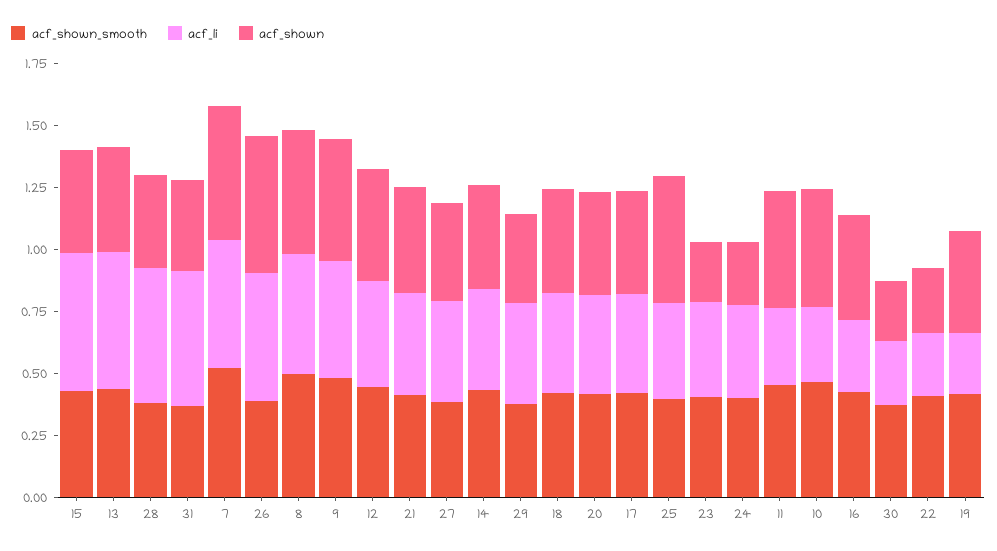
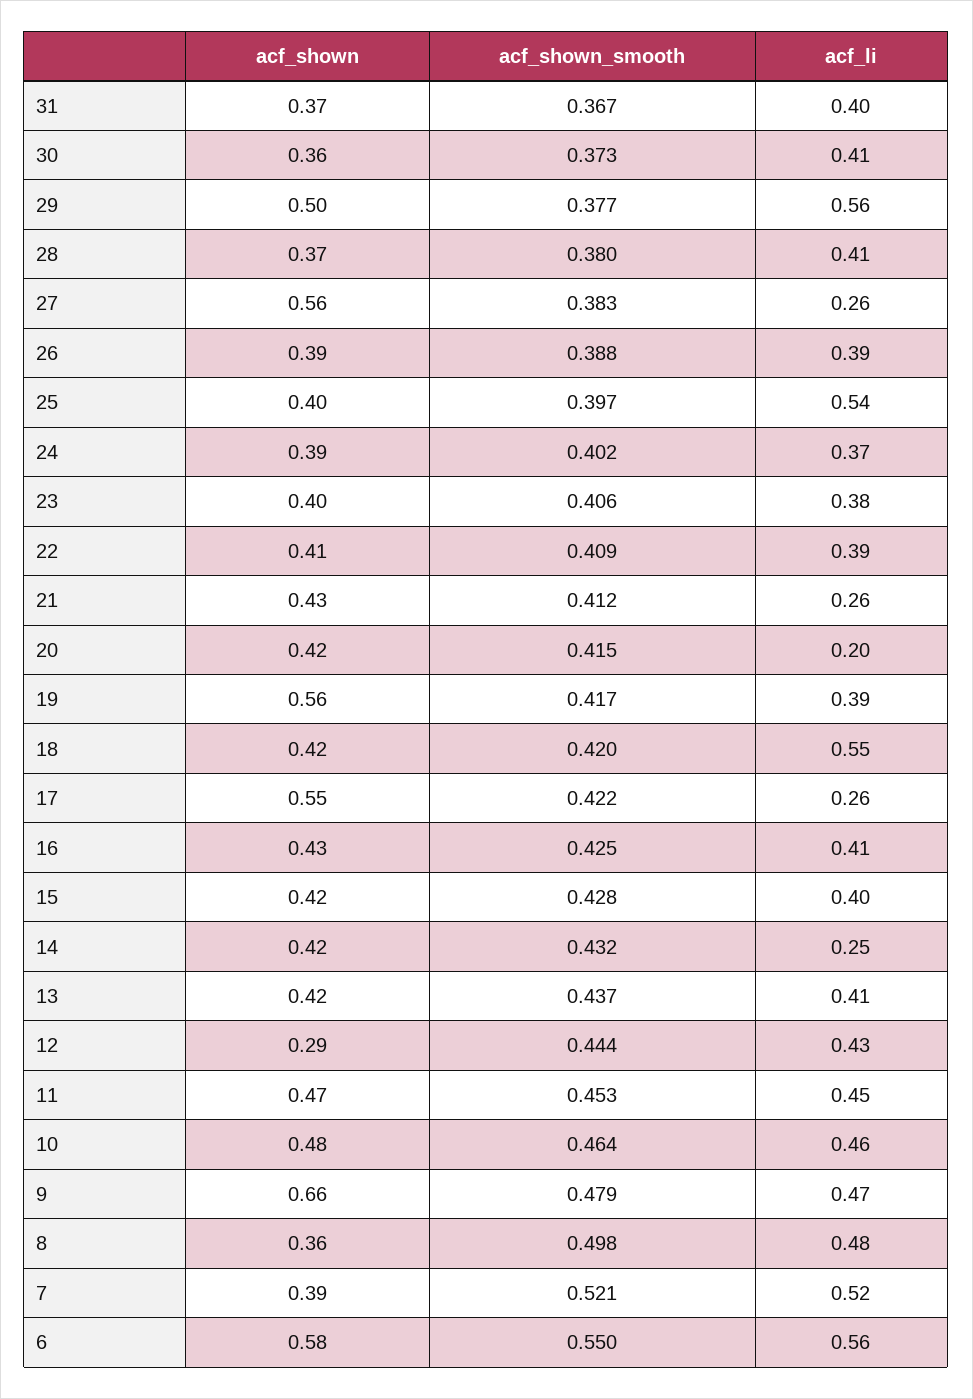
  {
    "acf_shown_smooth": {
      "15": 0.428,
      "13": 0.437,
      "28": 0.38,
      "31": 0.367,
      "7": 0.521,
      "26": 0.388,
      "8": 0.498,
      "9": 0.479,
      "12": 0.444,
      "21": 0.412,
      "27": 0.383,
      "14": 0.432,
      "29": 0.377,
      "18": 0.42,
      "20": 0.415,
      "17": 0.422,
      "25": 0.397,
      "23": 0.406,
      "24": 0.402,
      "11": 0.453,
      "10": 0.464,
      "16": 0.425,
      "30": 0.373,
      "22": 0.409,
-     "19": 0.417
+     "19": 0.417,
+     "6": 0.55
    },
    "acf_li": {
-     "15": 0.55,
+     "15": 0.4,
-     "13": 0.55,
+     "13": 0.41,
-     "28": 0.55,
+     "28": 0.41,
-     "31": 0.55,
+     "31": 0.4,
      "7": 0.52,
-     "26": 0.5,
+     "26": 0.39,
      "8": 0.48,
      "9": 0.47,
      "12": 0.43,
-     "21": 0.4,
+     "21": 0.26,
-     "27": 0.4,
+     "27": 0.26,
-     "14": 0.4,
+     "14": 0.25,
-     "29": 0.4,
+     "29": 0.56,
-     "18": 0.4,
+     "18": 0.55,
-     "20": 0.4,
+     "20": 0.2,
-     "17": 0.4,
+     "17": 0.26,
-     "25": 0.4,
+     "25": 0.54,
      "23": 0.38,
      "24": 0.37,
-     "11": 0.3,
+     "11": 0.45,
-     "10": 0.3,
+     "10": 0.46,
-     "16": 0.3,
+     "16": 0.41,
-     "30": 0.25,
+     "30": 0.41,
-     "22": 0.25,
+     "22": 0.39,
-     "19": 0.25
+     "19": 0.39,
+     "6": 0.56
    },
    "acf_shown": {
      "15": 0.42,
      "13": 0.42,
      "28": 0.37,
      "31": 0.37,
-     "7": 0.55,
+     "7": 0.39,
-     "26": 0.55,
+     "26": 0.39,
-     "8": 0.5,
+     "8": 0.36,
-     "9": 0.5,
+     "9": 0.66,
-     "12": 0.45,
+     "12": 0.29,
      "21": 0.43,
-     "27": 0.4,
+     "27": 0.56,
      "14": 0.42,
-     "29": 0.35,
+     "29": 0.5,
      "18": 0.42,
      "20": 0.42,
-     "17": 0.4,
+     "17": 0.55,
-     "25": 0.5,
+     "25": 0.4,
-     "23": 0.25,
+     "23": 0.4,
-     "24": 0.25,
+     "24": 0.39,
      "11": 0.47,
      "10": 0.48,
      "16": 0.43,
-     "30": 0.25,
+     "30": 0.36,
-     "22": 0.25,
+     "22": 0.41,
-     "19": 0.4
+     "19": 0.56,
+     "6": 0.58
    }
  }

